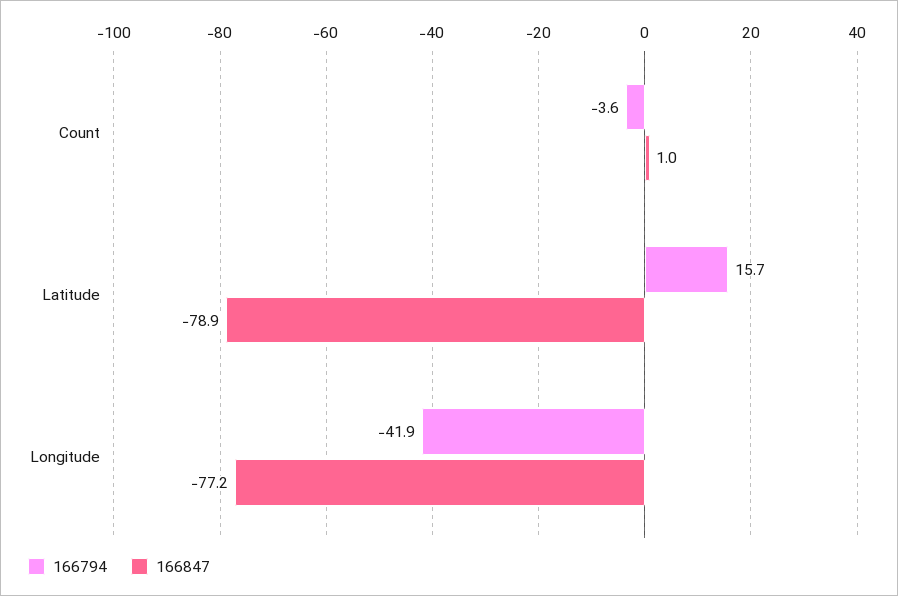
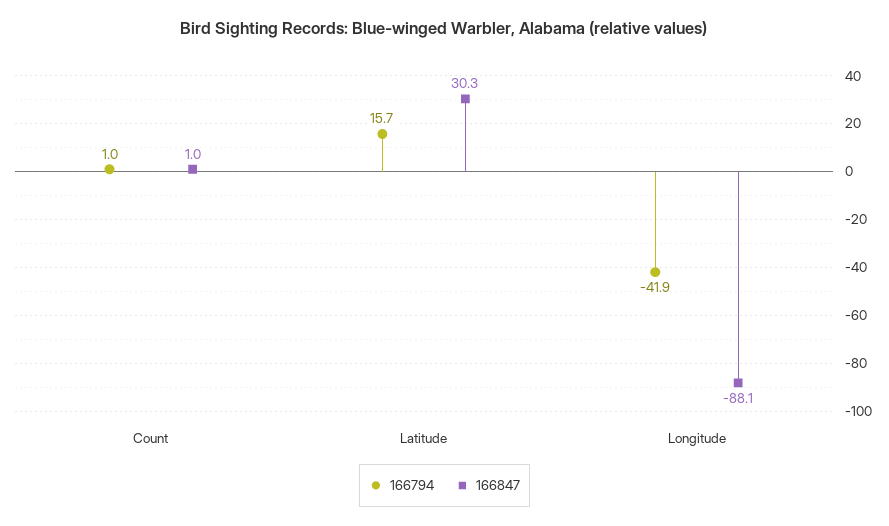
  {
    "166794": {
-     "Count": -3.6,
+     "Count": 1,
      "Latitude": 15.7,
      "Longitude": -41.9
    },
    "166847": {
      "Count": 1,
-     "Latitude": -78.9,
+     "Latitude": 30.3,
-     "Longitude": -77.2
+     "Longitude": -88.1
    }
  }

